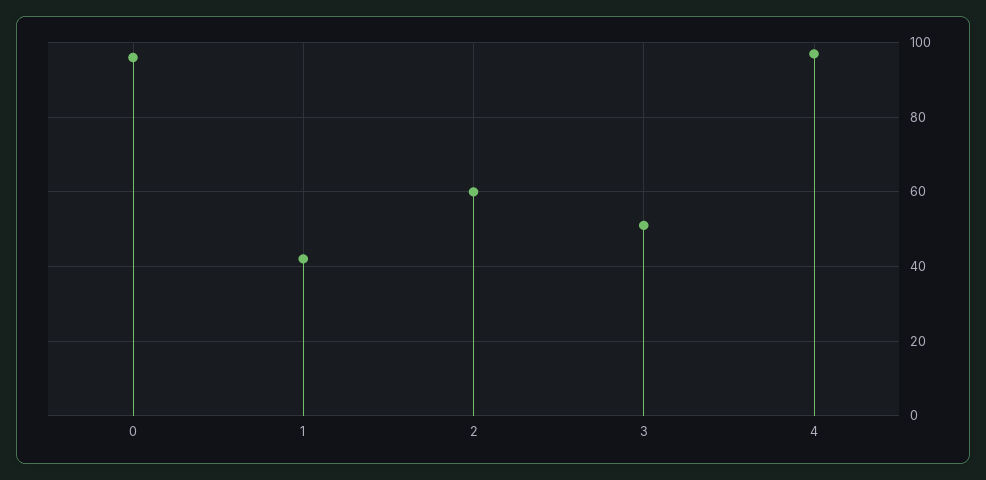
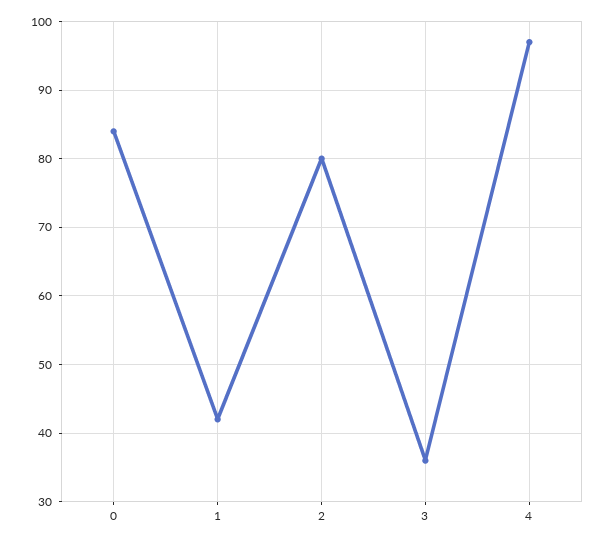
  {
-   "0": 95,
+   "0": 84,
    "1": 42,
-   "2": 60,
+   "2": 80,
-   "3": 50,
+   "3": 36,
    "4": 97
  }

